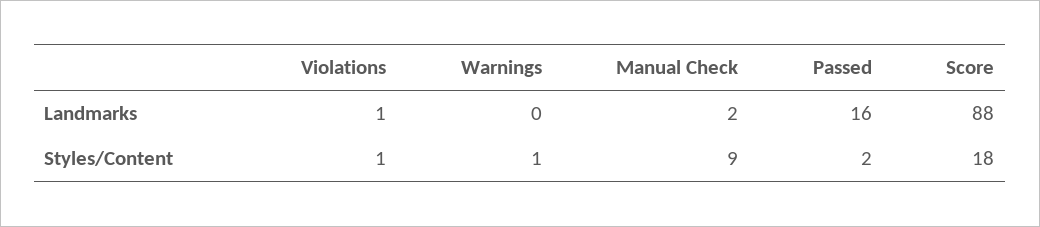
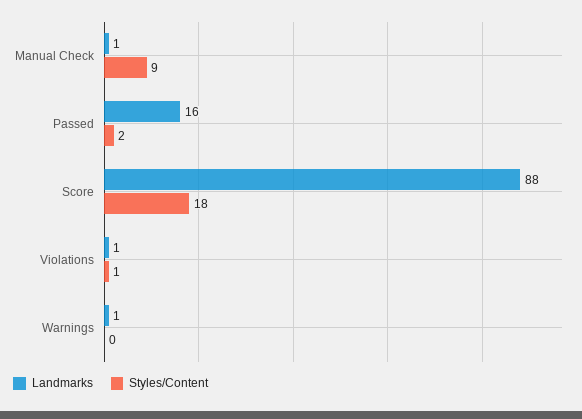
  {
    "Landmarks": {
      "Violations": 1,
-     "Warnings": 0,
+     "Warnings": 1,
-     "Manual Check": 2,
+     "Manual Check": 1,
      "Passed": 16,
      "Score": 88
    },
    "Styles/Content": {
      "Violations": 1,
-     "Warnings": 1,
+     "Warnings": 0,
      "Manual Check": 9,
      "Passed": 2,
      "Score": 18
    }
  }

